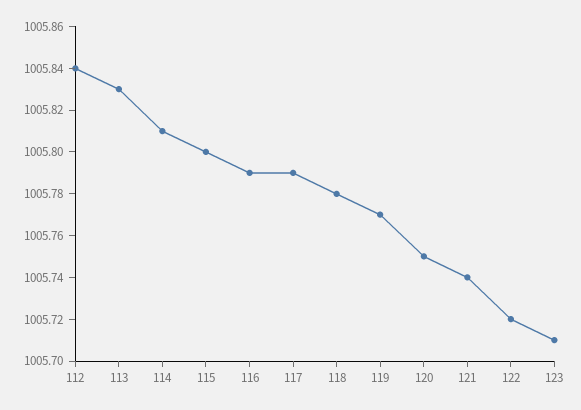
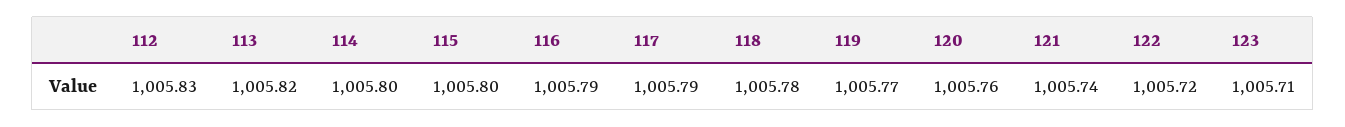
  {
-   "112": 1005.84,
+   "112": 1005.83,
-   "113": 1005.83,
+   "113": 1005.82,
-   "114": 1005.81,
+   "114": 1005.8,
    "115": 1005.8,
    "116": 1005.79,
    "117": 1005.79,
    "118": 1005.78,
    "119": 1005.77,
-   "120": 1005.75,
+   "120": 1005.76,
    "121": 1005.74,
    "122": 1005.72,
    "123": 1005.71
  }

